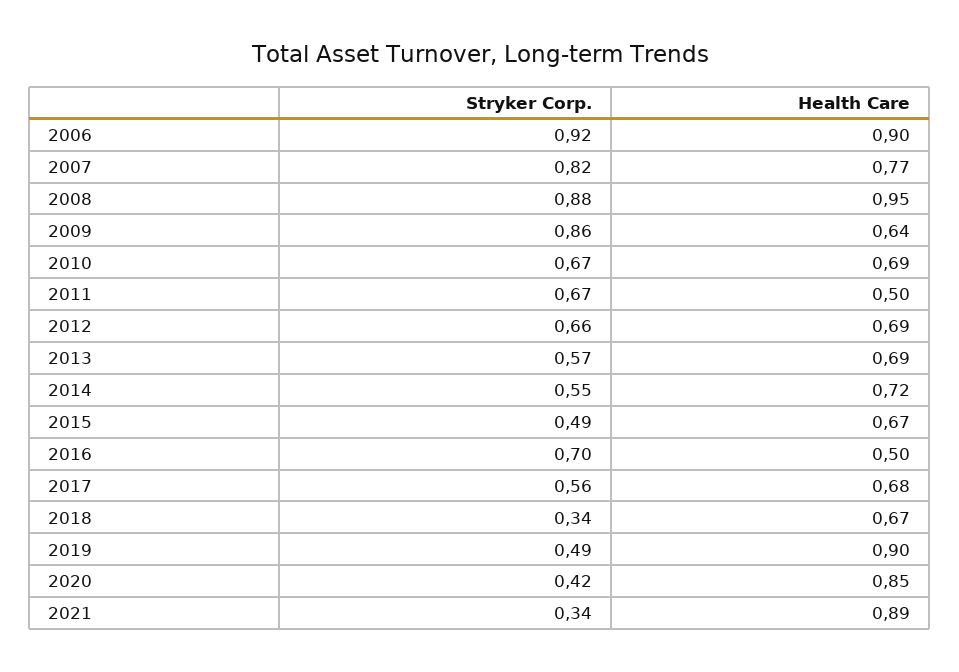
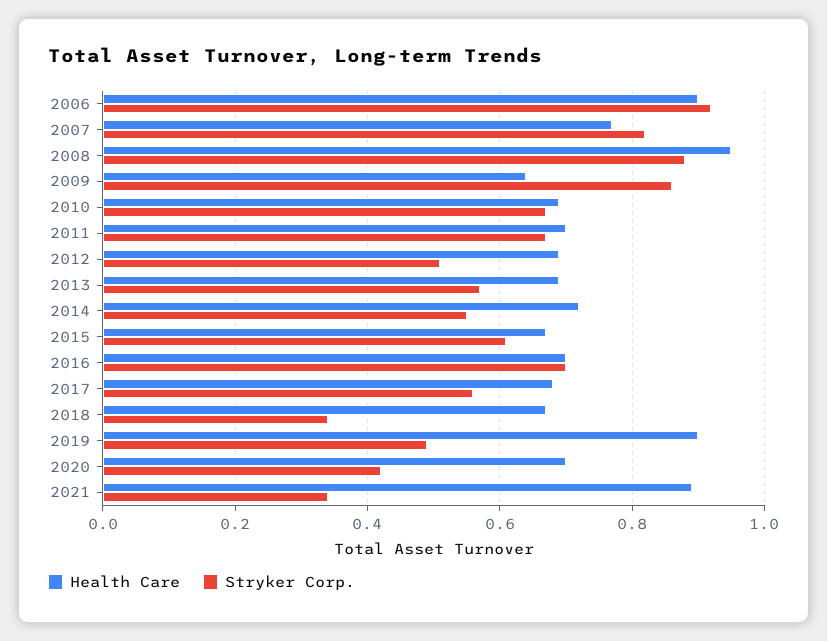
  {
    "Stryker Corp.": {
      "2006": 0.92,
      "2007": 0.82,
      "2008": 0.88,
      "2009": 0.86,
      "2010": 0.67,
      "2011": 0.67,
-     "2012": 0.66,
+     "2012": 0.5,
      "2013": 0.57,
      "2014": 0.55,
-     "2015": 0.49,
+     "2015": 0.6,
      "2016": 0.7,
      "2017": 0.56,
      "2018": 0.34,
      "2019": 0.49,
      "2020": 0.42,
      "2021": 0.34
    },
    "Health Care": {
      "2006": 0.9,
      "2007": 0.77,
      "2008": 0.95,
      "2009": 0.64,
      "2010": 0.69,
-     "2011": 0.5,
+     "2011": 0.7,
      "2012": 0.69,
      "2013": 0.69,
      "2014": 0.72,
      "2015": 0.67,
-     "2016": 0.5,
+     "2016": 0.7,
      "2017": 0.68,
      "2018": 0.67,
      "2019": 0.9,
-     "2020": 0.85,
+     "2020": 0.7,
      "2021": 0.89
    }
  }

